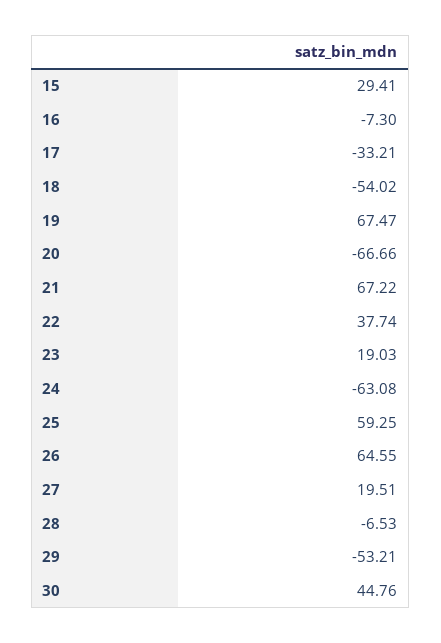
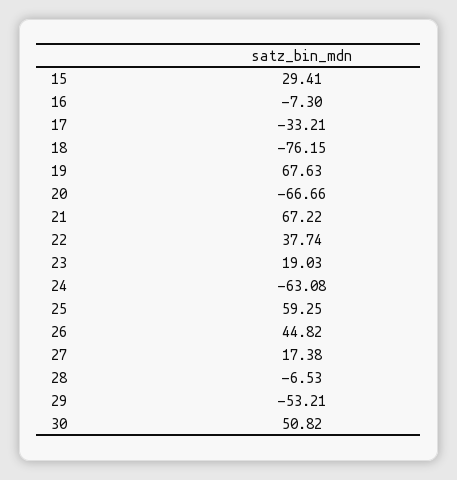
  {
    "15": 29.41,
    "16": -7.3,
    "17": -33.21,
-   "18": -54.02,
+   "18": -76.15,
-   "19": 67.47,
+   "19": 67.63,
    "20": -66.66,
    "21": 67.22,
    "22": 37.74,
    "23": 19.03,
    "24": -63.08,
    "25": 59.25,
-   "26": 64.55,
+   "26": 44.82,
-   "27": 19.51,
+   "27": 17.38,
    "28": -6.53,
    "29": -53.21,
-   "30": 44.76
+   "30": 50.82
  }

